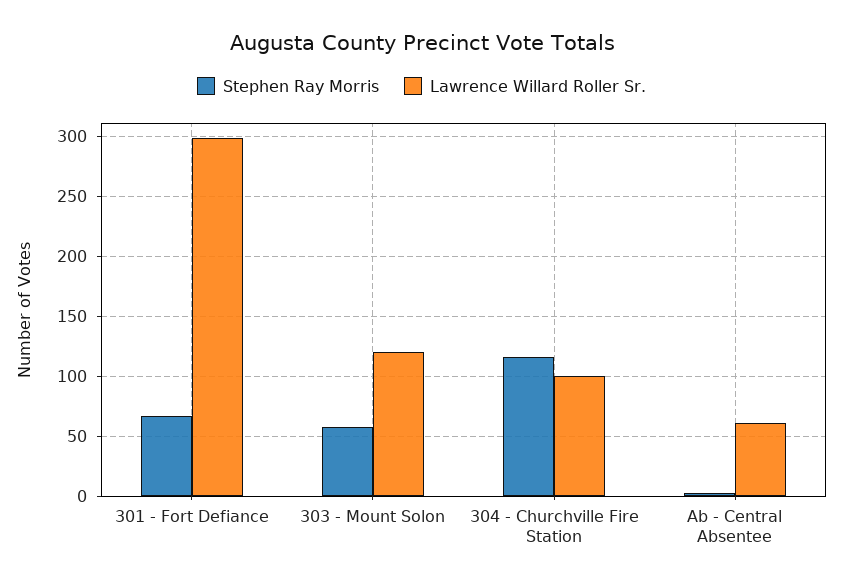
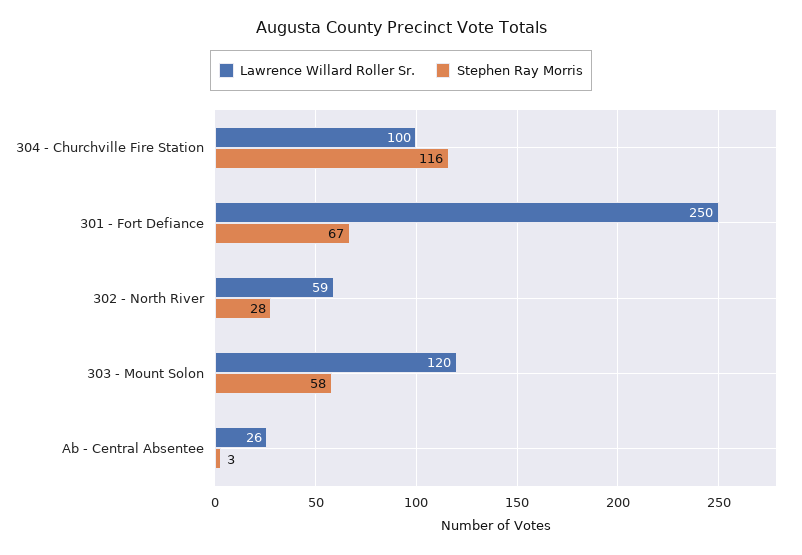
  {
    "Stephen Ray Morris": {
      "301 - Fort Defiance": 67,
      "303 - Mount Solon": 58,
      "304 - Churchville Fire Station": 116,
-     "Ab - Central Absentee": 3
+     "Ab - Central Absentee": 3,
+     "302 - North River": 28
    },
    "Lawrence Willard Roller Sr.": {
-     "301 - Fort Defiance": 300,
+     "301 - Fort Defiance": 250,
      "303 - Mount Solon": 120,
      "304 - Churchville Fire Station": 100,
-     "Ab - Central Absentee": 60
+     "Ab - Central Absentee": 26,
+     "302 - North River": 59
    }
  }

